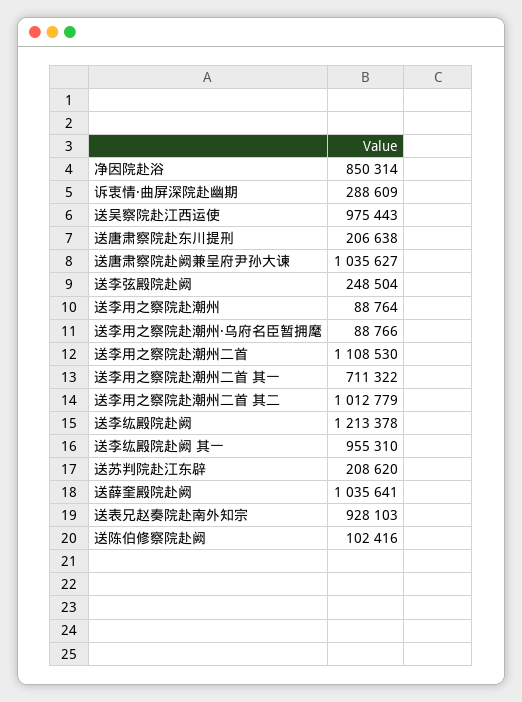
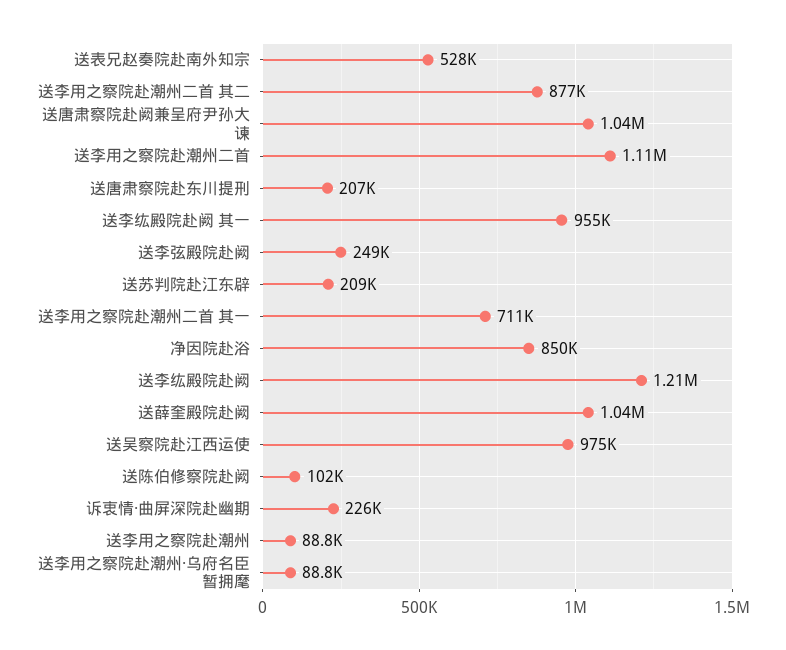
  {
    "净因院赴浴": 850314,
-   "诉衷情·曲屏深院赴幽期": 288609,
+   "诉衷情·曲屏深院赴幽期": 226000,
    "送吴察院赴江西运使": 975443,
    "送唐肃察院赴东川提刑": 206638,
    "送唐肃察院赴阙兼呈府尹孙大谏": 1035627,
    "送李弦殿院赴阙": 248504,
    "送李用之察院赴潮州": 88764,
    "送李用之察院赴潮州·乌府名臣暂拥麾": 88766,
    "送李用之察院赴潮州二首": 1108530,
    "送李用之察院赴潮州二首 其一": 711322,
-   "送李用之察院赴潮州二首 其二": 1012779,
+   "送李用之察院赴潮州二首 其二": 877000,
    "送李纮殿院赴阙": 1213378,
    "送李纮殿院赴阙 其一": 955310,
    "送苏判院赴江东辟": 208620,
    "送薛奎殿院赴阙": 1035641,
-   "送表兄赵奏院赴南外知宗": 928103,
+   "送表兄赵奏院赴南外知宗": 528000,
    "送陈伯修察院赴阙": 102416
  }

